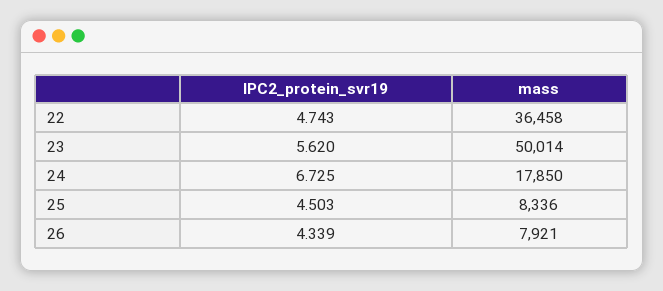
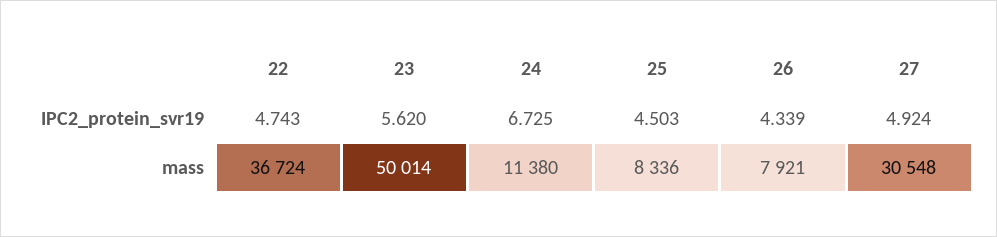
  {
    "IPC2_protein_svr19": {
      "22": 4.743,
      "23": 5.62,
      "24": 6.725,
      "25": 4.503,
-     "26": 4.339
+     "26": 4.339,
+     "27": 4.924
    },
    "mass": {
-     "22": 36458,
+     "22": 36724,
      "23": 50014,
-     "24": 17850,
+     "24": 11380,
      "25": 8336,
-     "26": 7921
+     "26": 7921,
+     "27": 30548
    }
  }

